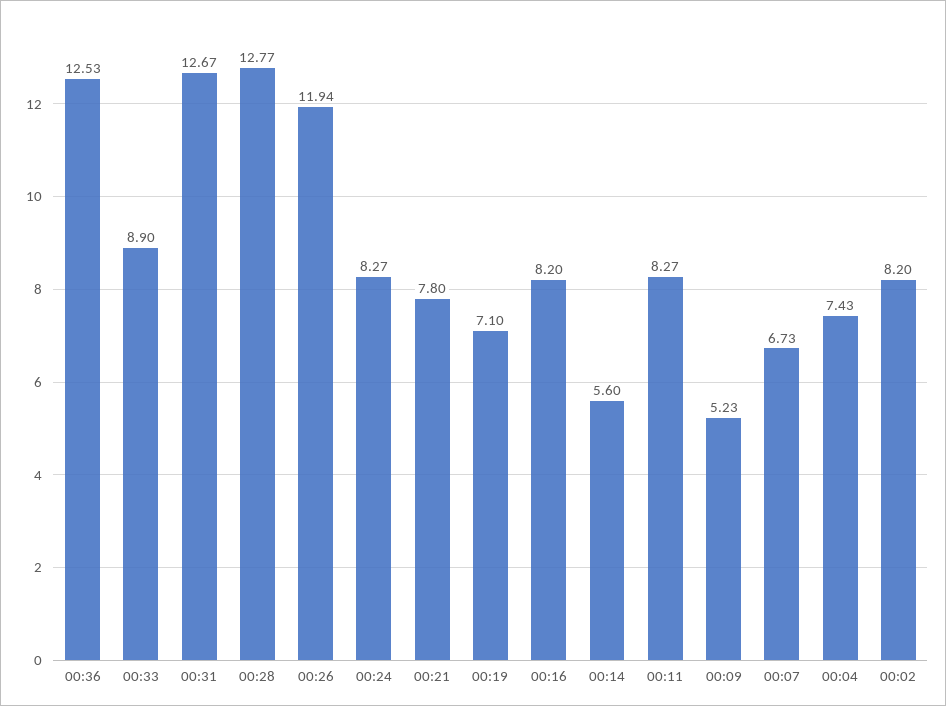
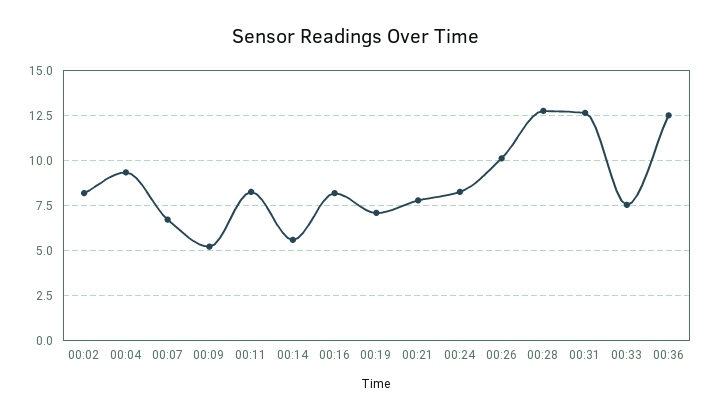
  {
    "00:36": 12.53,
-   "00:33": 8.9,
+   "00:33": 7.5,
    "00:31": 12.67,
    "00:28": 12.77,
-   "00:26": 11.94,
+   "00:26": 10,
    "00:24": 8.27,
    "00:21": 7.8,
    "00:19": 7.1,
    "00:16": 8.2,
    "00:14": 5.6,
    "00:11": 8.27,
    "00:09": 5.23,
    "00:07": 6.73,
-   "00:04": 7.43,
+   "00:04": 9.5,
    "00:02": 8.2
  }

